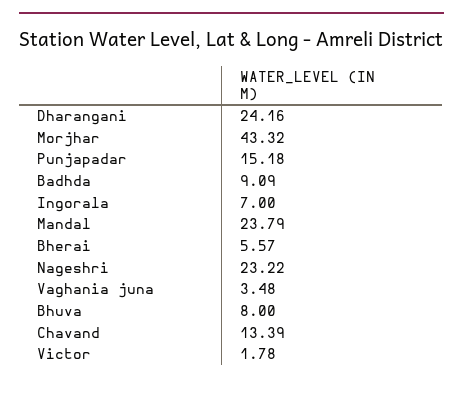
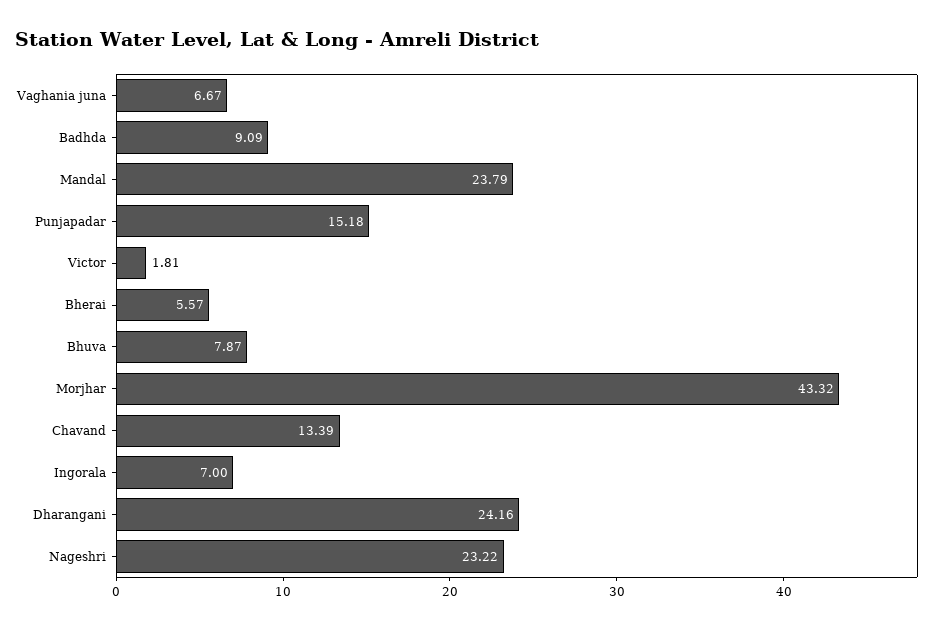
  {
    "Dharangani": 24.16,
    "Morjhar": 43.32,
    "Punjapadar": 15.18,
    "Badhda": 9.09,
    "Ingorala": 7,
    "Mandal": 23.79,
    "Bherai": 5.57,
    "Nageshri": 23.22,
-   "Vaghania juna": 3.48,
+   "Vaghania juna": 6.67,
-   "Bhuva": 8,
+   "Bhuva": 7.87,
    "Chavand": 13.39,
-   "Victor": 1.78
+   "Victor": 1.81
  }

